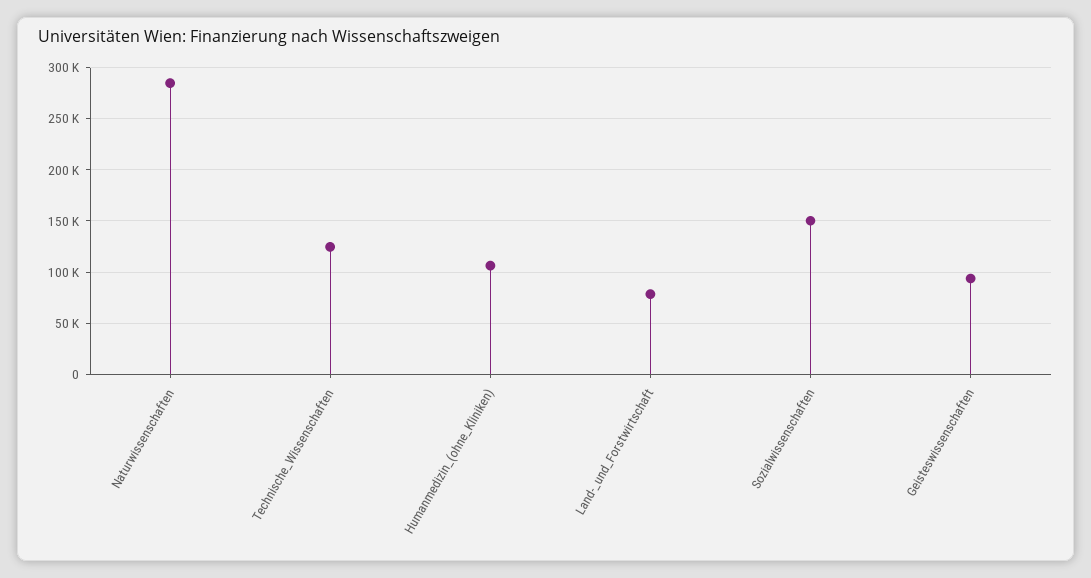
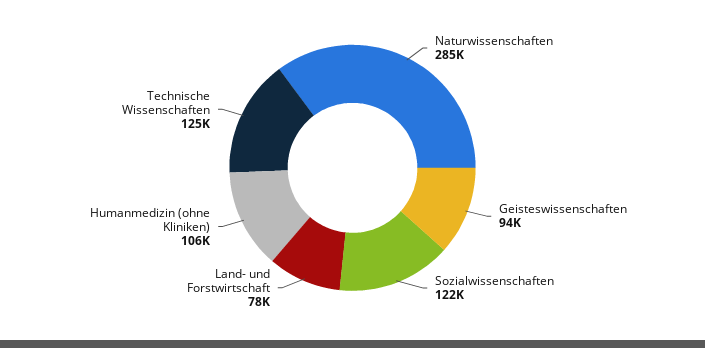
  {
    "Naturwissenschaften": 285000,
    "Technische_Wissenschaften": 125000,
    "Humanmedizin_(ohne_Kliniken)": 106000,
    "Land-_und_Forstwirtschaft": 78000,
-   "Sozialwissenschaften": 150000,
+   "Sozialwissenschaften": 122000,
    "Geisteswissenschaften": 94000
  }

